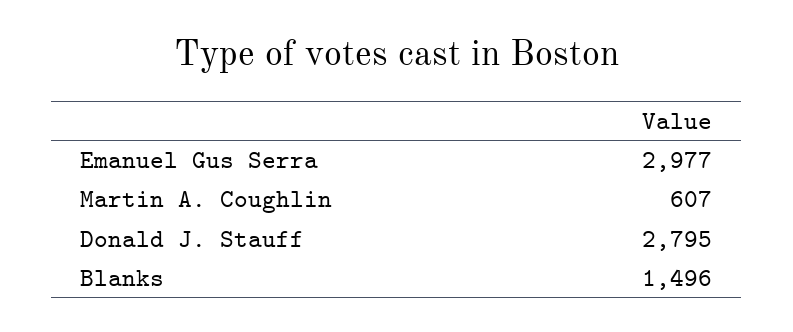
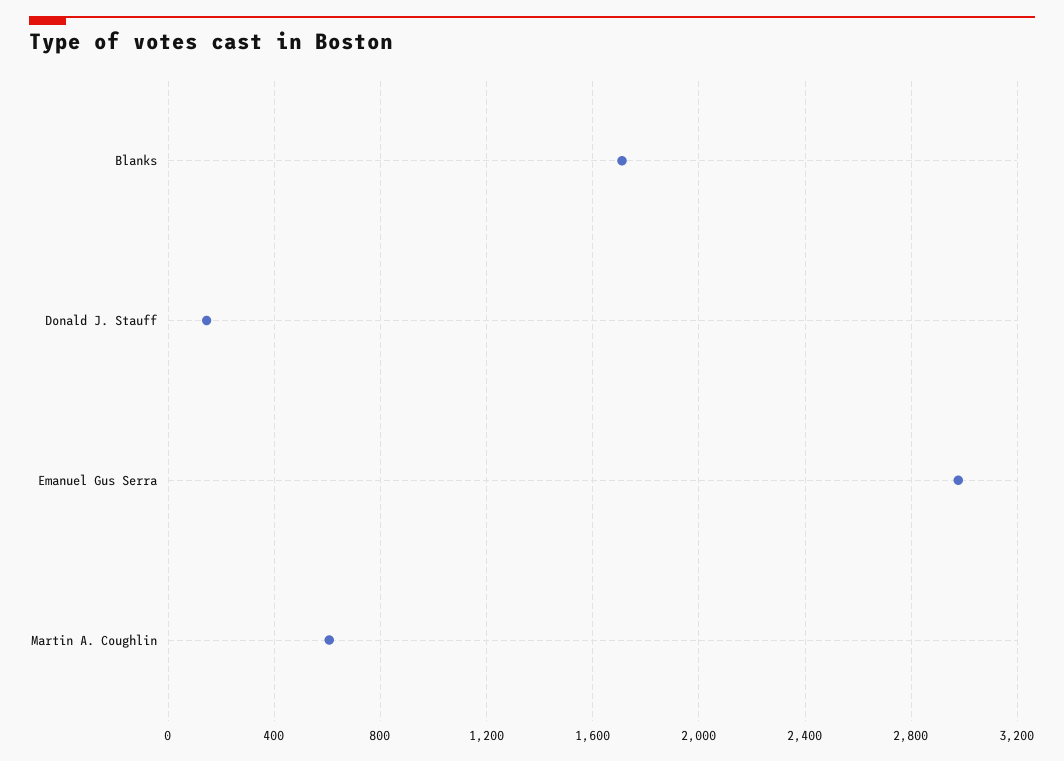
  {
    "Emanuel Gus Serra": 2977,
    "Martin A. Coughlin": 607,
-   "Donald J. Stauff": 2795,
+   "Donald J. Stauff": 150,
-   "Blanks": 1496
+   "Blanks": 1700
  }

